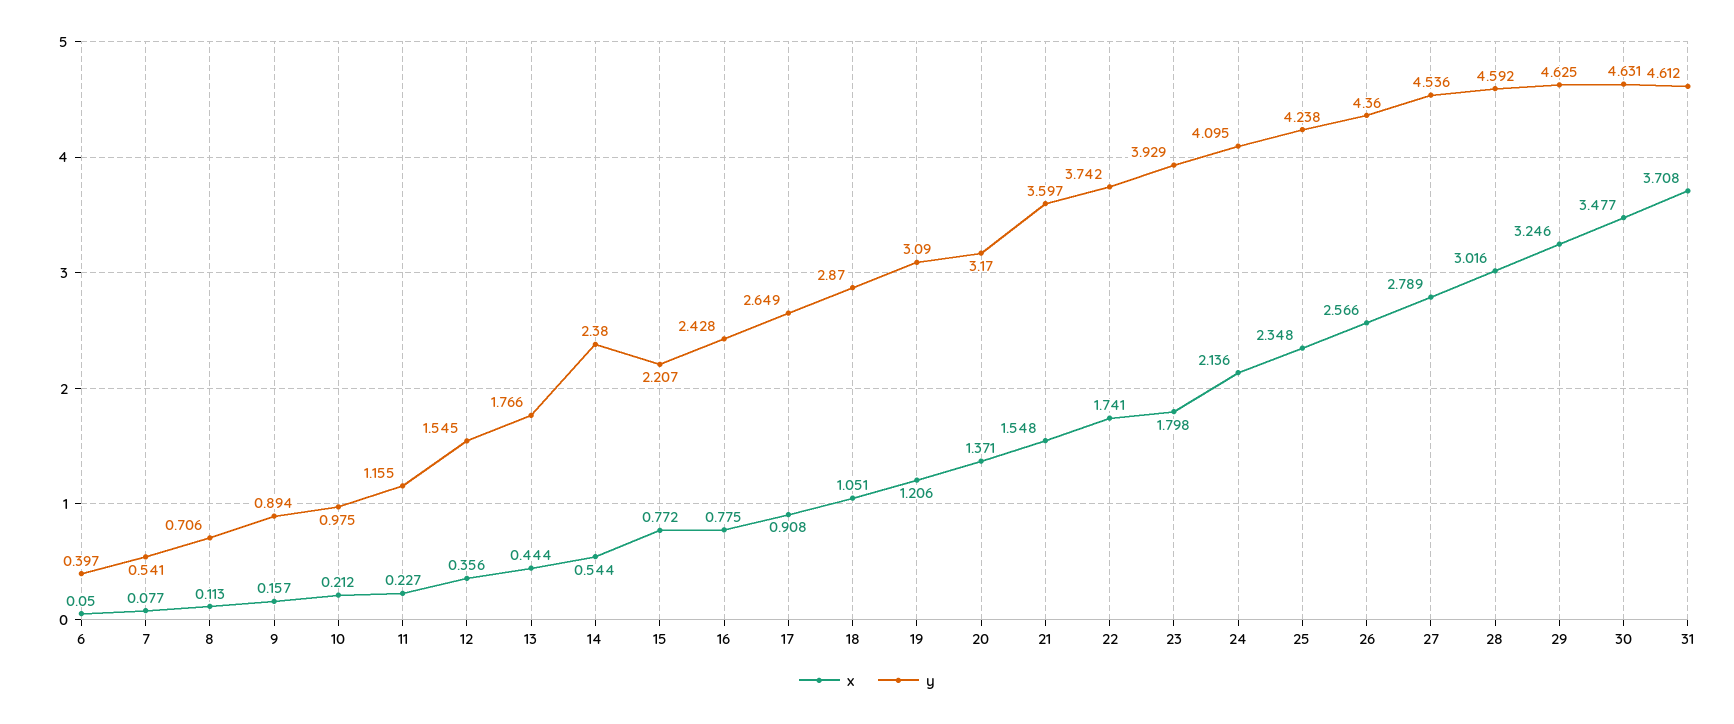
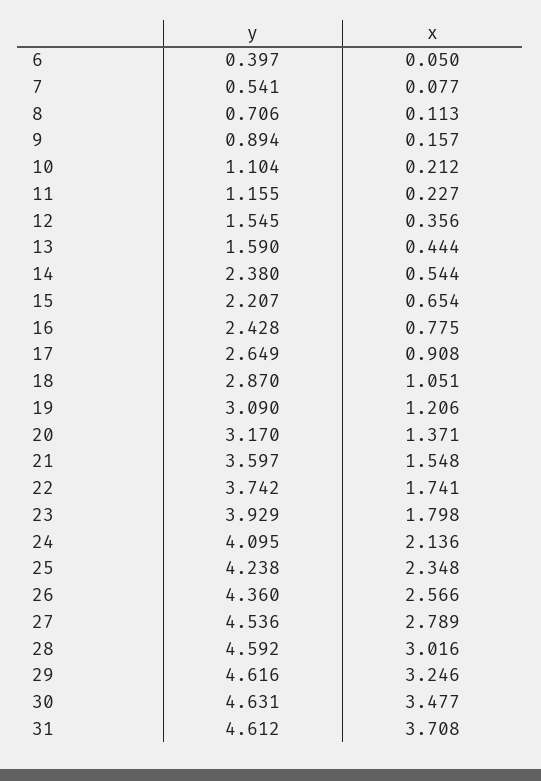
  {
    "x": {
      "6": 0.05,
      "7": 0.077,
      "8": 0.113,
      "9": 0.157,
      "10": 0.212,
      "11": 0.227,
      "12": 0.356,
      "13": 0.444,
      "14": 0.544,
-     "15": 0.772,
+     "15": 0.654,
      "16": 0.775,
      "17": 0.908,
      "18": 1.051,
      "19": 1.206,
      "20": 1.371,
      "21": 1.548,
      "22": 1.741,
      "23": 1.798,
      "24": 2.136,
      "25": 2.348,
      "26": 2.566,
      "27": 2.789,
      "28": 3.016,
      "29": 3.246,
      "30": 3.477,
      "31": 3.708
    },
    "y": {
      "6": 0.397,
      "7": 0.541,
      "8": 0.706,
      "9": 0.894,
-     "10": 0.975,
+     "10": 1.104,
      "11": 1.155,
      "12": 1.545,
-     "13": 1.766,
+     "13": 1.59,
      "14": 2.38,
      "15": 2.207,
      "16": 2.428,
      "17": 2.649,
      "18": 2.87,
      "19": 3.09,
      "20": 3.17,
      "21": 3.597,
      "22": 3.742,
      "23": 3.929,
      "24": 4.095,
      "25": 4.238,
      "26": 4.36,
      "27": 4.536,
      "28": 4.592,
-     "29": 4.625,
+     "29": 4.616,
      "30": 4.631,
      "31": 4.612
    }
  }

